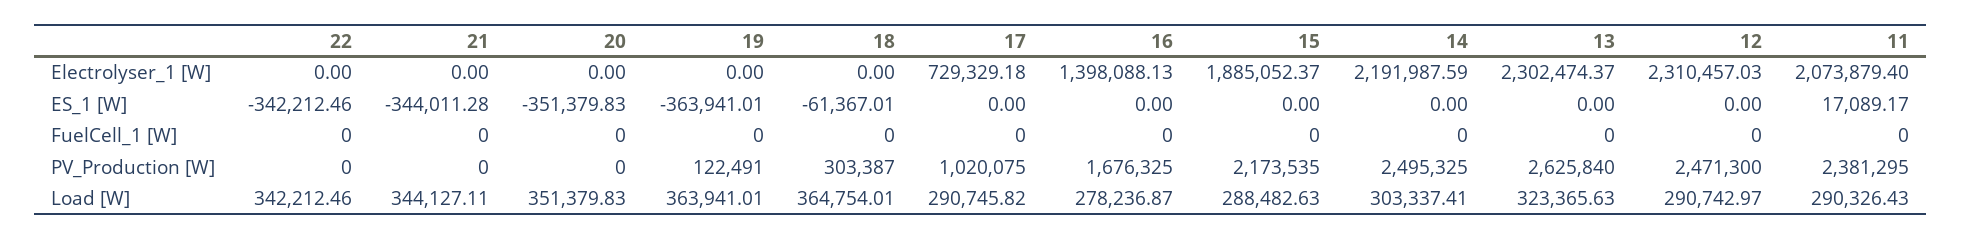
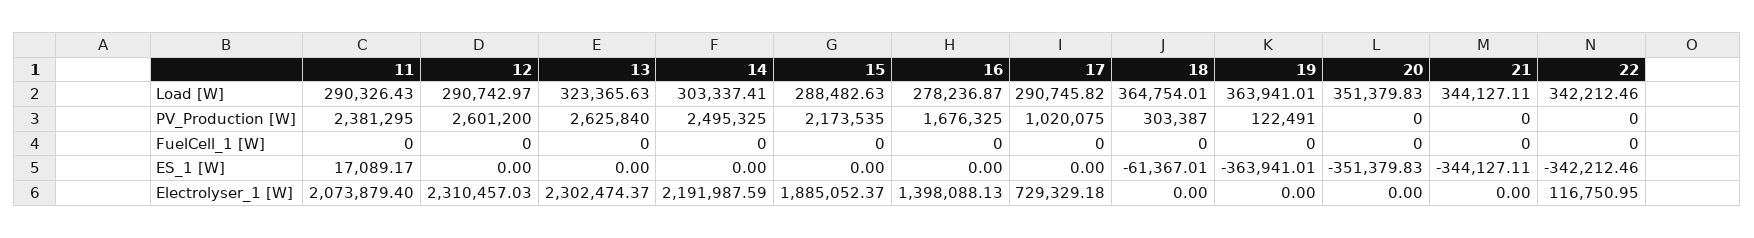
  {
    "22": {
-     "Electrolyser_1 [W]": 0,
+     "Electrolyser_1 [W]": 116750.95,
      "ES_1 [W]": -342212.46,
      "FuelCell_1 [W]": 0,
      "PV_Production [W]": 0,
      "Load [W]": 342212.46
    },
    "21": {
      "Electrolyser_1 [W]": 0,
-     "ES_1 [W]": -344011.28,
+     "ES_1 [W]": -344127.11,
      "FuelCell_1 [W]": 0,
      "PV_Production [W]": 0,
      "Load [W]": 344127.11
    },
    "20": {
      "Electrolyser_1 [W]": 0,
      "ES_1 [W]": -351379.83,
      "FuelCell_1 [W]": 0,
      "PV_Production [W]": 0,
      "Load [W]": 351379.83
    },
    "19": {
      "Electrolyser_1 [W]": 0,
      "ES_1 [W]": -363941.01,
      "FuelCell_1 [W]": 0,
      "PV_Production [W]": 122491,
      "Load [W]": 363941.01
    },
    "18": {
      "Electrolyser_1 [W]": 0,
      "ES_1 [W]": -61367.01,
      "FuelCell_1 [W]": 0,
      "PV_Production [W]": 303387,
      "Load [W]": 364754.01
    },
    "17": {
      "Electrolyser_1 [W]": 729329.18,
      "ES_1 [W]": 0,
      "FuelCell_1 [W]": 0,
      "PV_Production [W]": 1020075,
      "Load [W]": 290745.82
    },
    "16": {
      "Electrolyser_1 [W]": 1398088.13,
      "ES_1 [W]": 0,
      "FuelCell_1 [W]": 0,
      "PV_Production [W]": 1676325,
      "Load [W]": 278236.87
    },
    "15": {
      "Electrolyser_1 [W]": 1885052.37,
      "ES_1 [W]": 0,
      "FuelCell_1 [W]": 0,
      "PV_Production [W]": 2173535,
      "Load [W]": 288482.63
    },
    "14": {
      "Electrolyser_1 [W]": 2191987.59,
      "ES_1 [W]": 0,
      "FuelCell_1 [W]": 0,
      "PV_Production [W]": 2495325,
      "Load [W]": 303337.41
    },
    "13": {
      "Electrolyser_1 [W]": 2302474.37,
      "ES_1 [W]": 0,
      "FuelCell_1 [W]": 0,
      "PV_Production [W]": 2625840,
      "Load [W]": 323365.63
    },
    "12": {
      "Electrolyser_1 [W]": 2310457.03,
      "ES_1 [W]": 0,
      "FuelCell_1 [W]": 0,
-     "PV_Production [W]": 2471300,
+     "PV_Production [W]": 2601200,
      "Load [W]": 290742.97
    },
    "11": {
      "Electrolyser_1 [W]": 2073879.4,
      "ES_1 [W]": 17089.17,
      "FuelCell_1 [W]": 0,
      "PV_Production [W]": 2381295,
      "Load [W]": 290326.43
    }
  }

